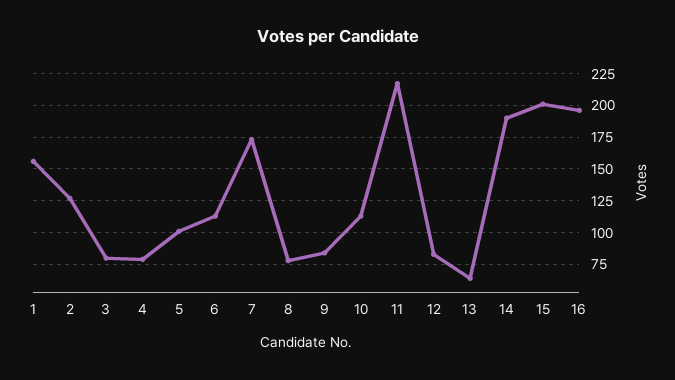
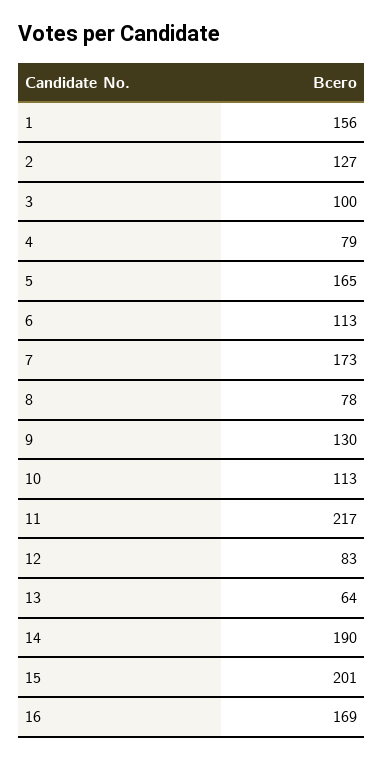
  {
    "1": 156,
    "2": 127,
-   "3": 80,
+   "3": 100,
    "4": 79,
-   "5": 100,
+   "5": 165,
    "6": 113,
    "7": 173,
    "8": 78,
-   "9": 85,
+   "9": 130,
    "10": 113,
    "11": 217,
    "12": 83,
    "13": 64,
    "14": 190,
    "15": 201,
-   "16": 195
+   "16": 169
  }

